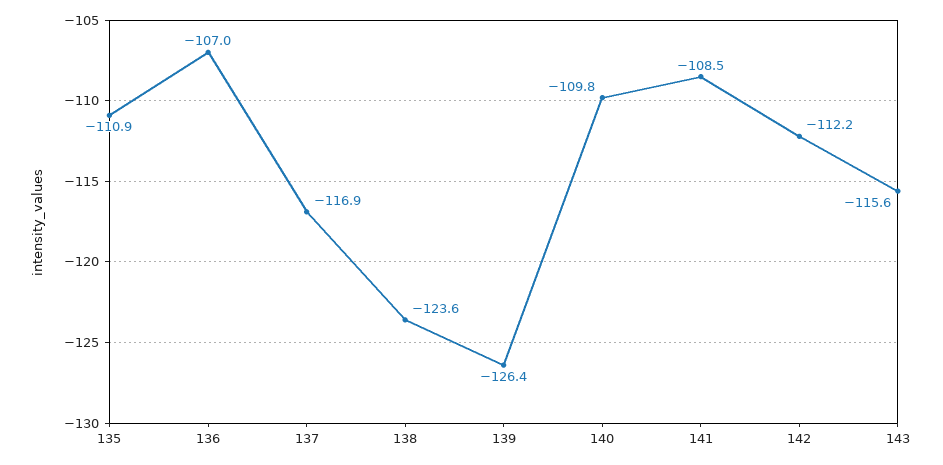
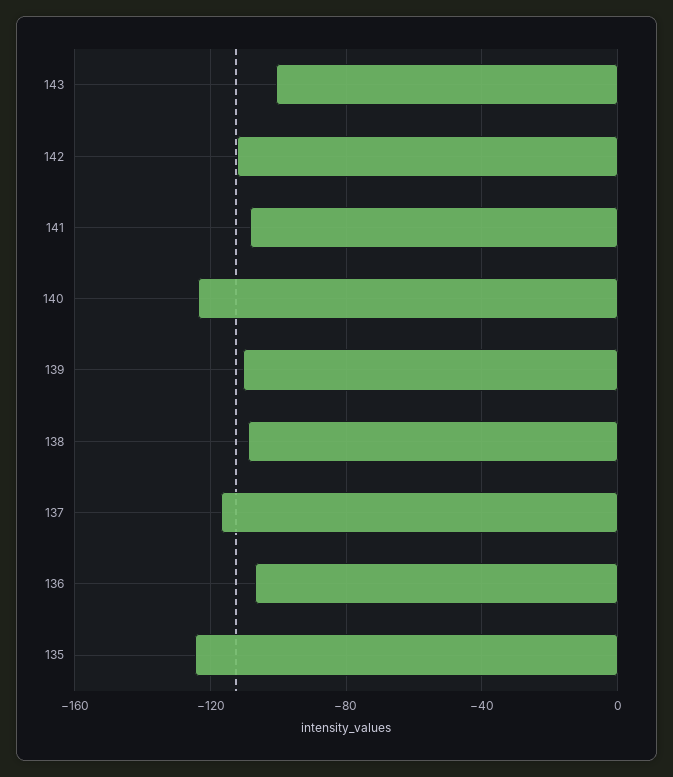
  {
-   "135": -110.9,
+   "135": -125,
    "136": -107,
    "137": -116.9,
-   "138": -123.6,
+   "138": -110,
-   "139": -126.4,
+   "139": -110,
-   "140": -109.8,
+   "140": -125,
    "141": -108.5,
    "142": -112.2,
-   "143": -115.6
+   "143": -100
  }

